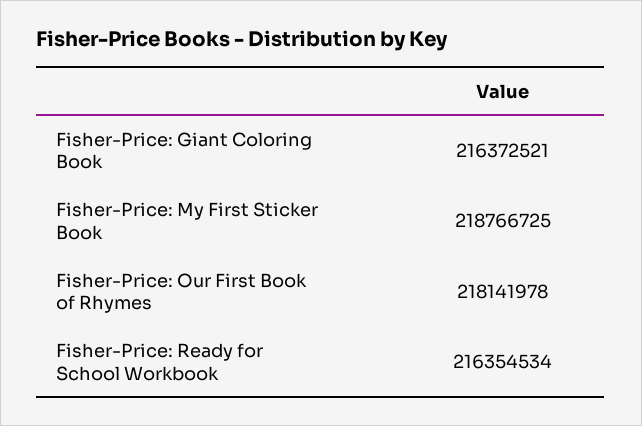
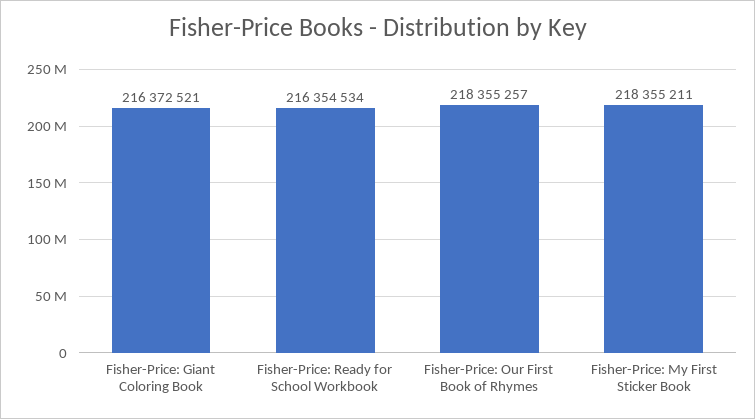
  {
    "Fisher-Price: Giant Coloring Book": 216372521,
-   "Fisher-Price: My First Sticker Book": 218766725,
+   "Fisher-Price: My First Sticker Book": 218355211,
-   "Fisher-Price: Our First Book of Rhymes": 218141978,
+   "Fisher-Price: Our First Book of Rhymes": 218355257,
    "Fisher-Price: Ready for School Workbook": 216354534
  }

